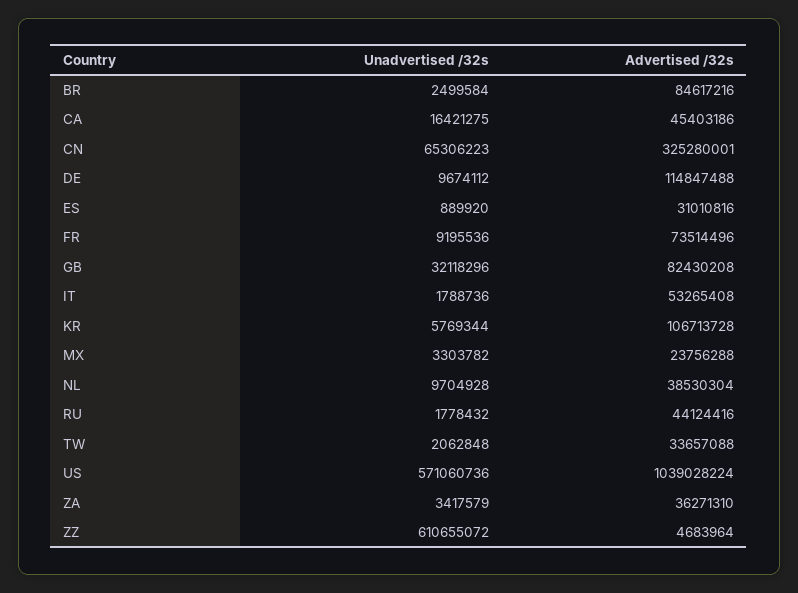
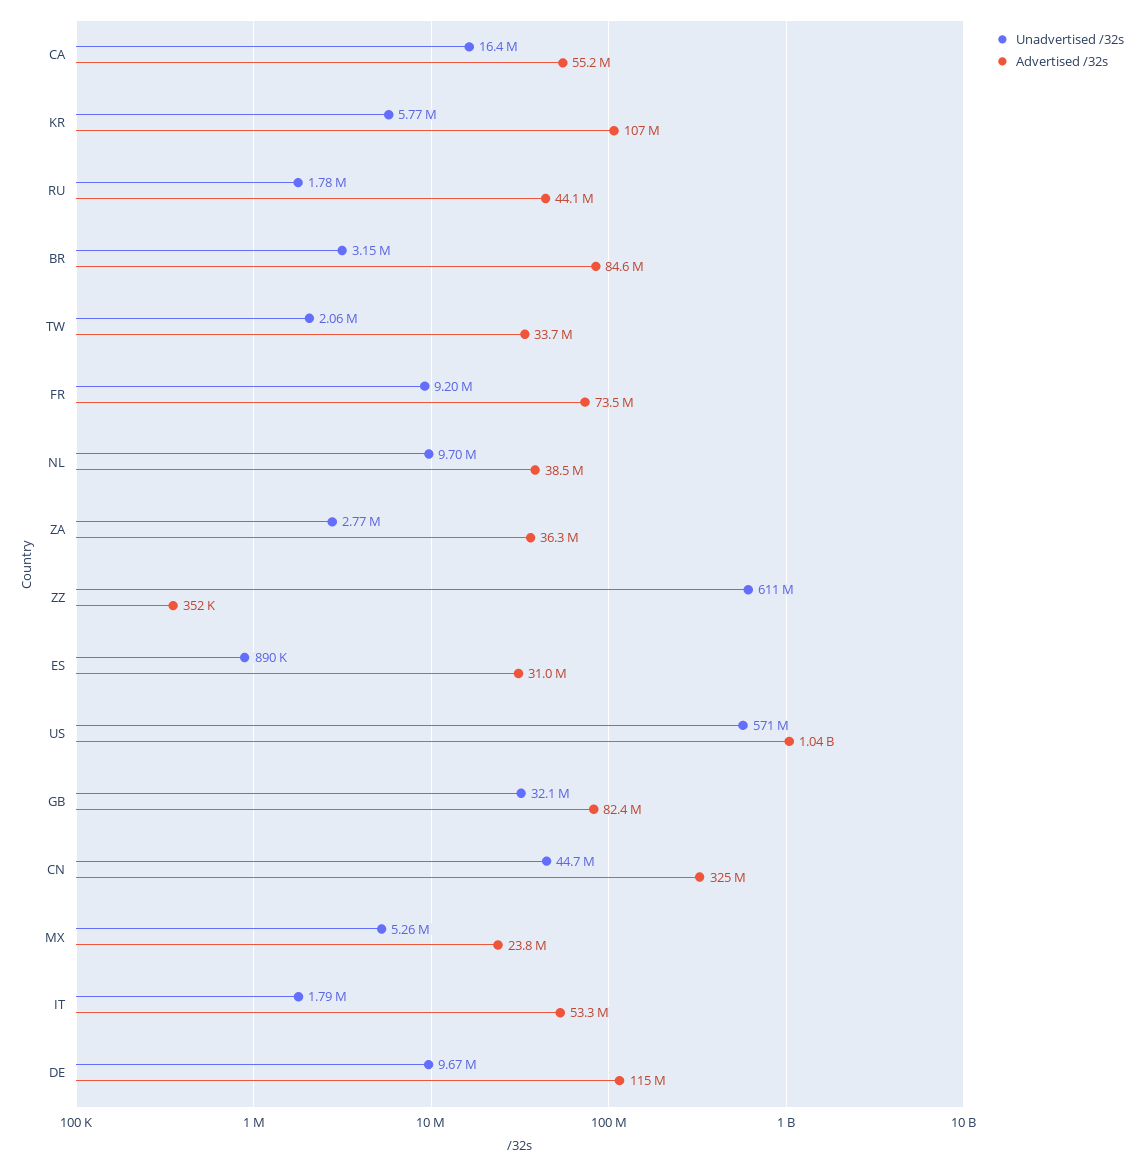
  {
    "Unadvertised /32s": {
-     "BR": 2499584,
+     "BR": 3150000,
      "CA": 16421275,
-     "CN": 65306223,
+     "CN": 44700000,
      "DE": 9674112,
      "ES": 889920,
      "FR": 9195536,
      "GB": 32118296,
      "IT": 1788736,
      "KR": 5769344,
-     "MX": 3303782,
+     "MX": 5260000,
      "NL": 9704928,
      "RU": 1778432,
      "TW": 2062848,
      "US": 571060736,
-     "ZA": 3417579,
+     "ZA": 2770000,
      "ZZ": 610655072
    },
    "Advertised /32s": {
      "BR": 84617216,
-     "CA": 45403186,
+     "CA": 55200000,
      "CN": 325280001,
      "DE": 114847488,
      "ES": 31010816,
      "FR": 73514496,
      "GB": 82430208,
      "IT": 53265408,
      "KR": 106713728,
      "MX": 23756288,
      "NL": 38530304,
      "RU": 44124416,
      "TW": 33657088,
      "US": 1039028224,
      "ZA": 36271310,
-     "ZZ": 4683964
+     "ZZ": 352000
    }
  }

